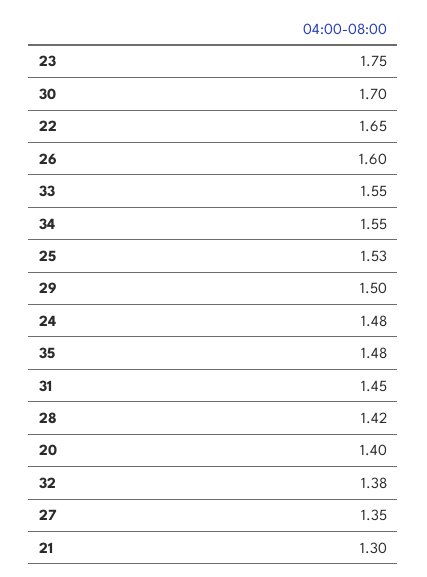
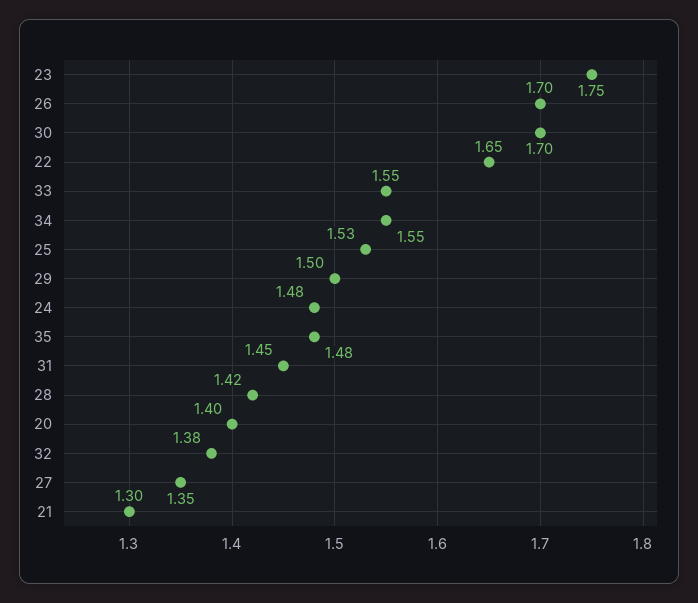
  {
    "23": 1.75,
    "30": 1.7,
    "22": 1.65,
-   "26": 1.6,
+   "26": 1.7,
    "33": 1.55,
    "34": 1.55,
    "25": 1.53,
    "29": 1.5,
    "24": 1.48,
    "35": 1.48,
    "31": 1.45,
    "28": 1.42,
    "20": 1.4,
    "32": 1.38,
    "27": 1.35,
    "21": 1.3
  }

